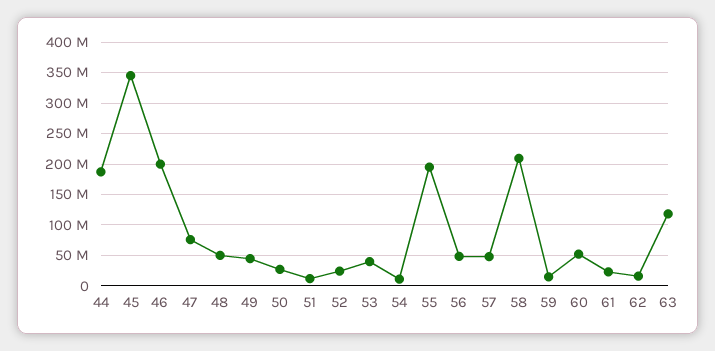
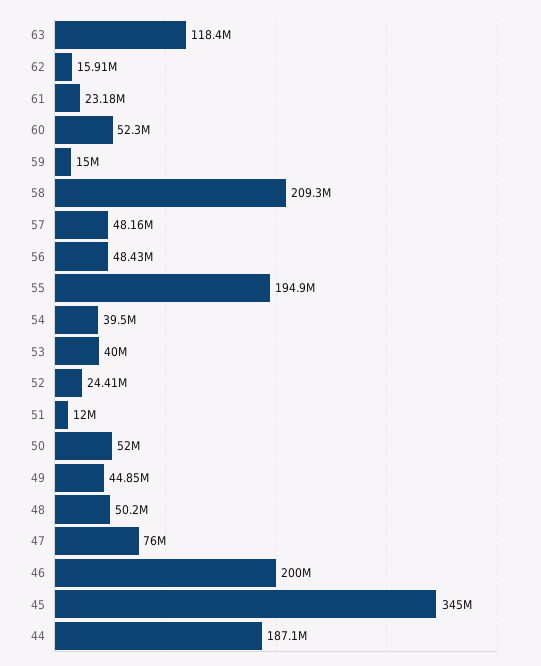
  {
    "44": 187100000,
    "45": 345000000,
    "46": 200000000,
    "47": 76000000,
    "48": 50200000,
    "49": 44850000,
-   "50": 30000000,
+   "50": 52000000,
    "51": 12000000,
    "52": 24410000,
    "53": 40000000,
-   "54": 10000000,
+   "54": 39500000,
    "55": 194900000,
    "56": 48430000,
    "57": 48160000,
    "58": 209300000,
    "59": 15000000,
    "60": 52300000,
    "61": 23180000,
    "62": 15910000,
    "63": 118400000
  }

